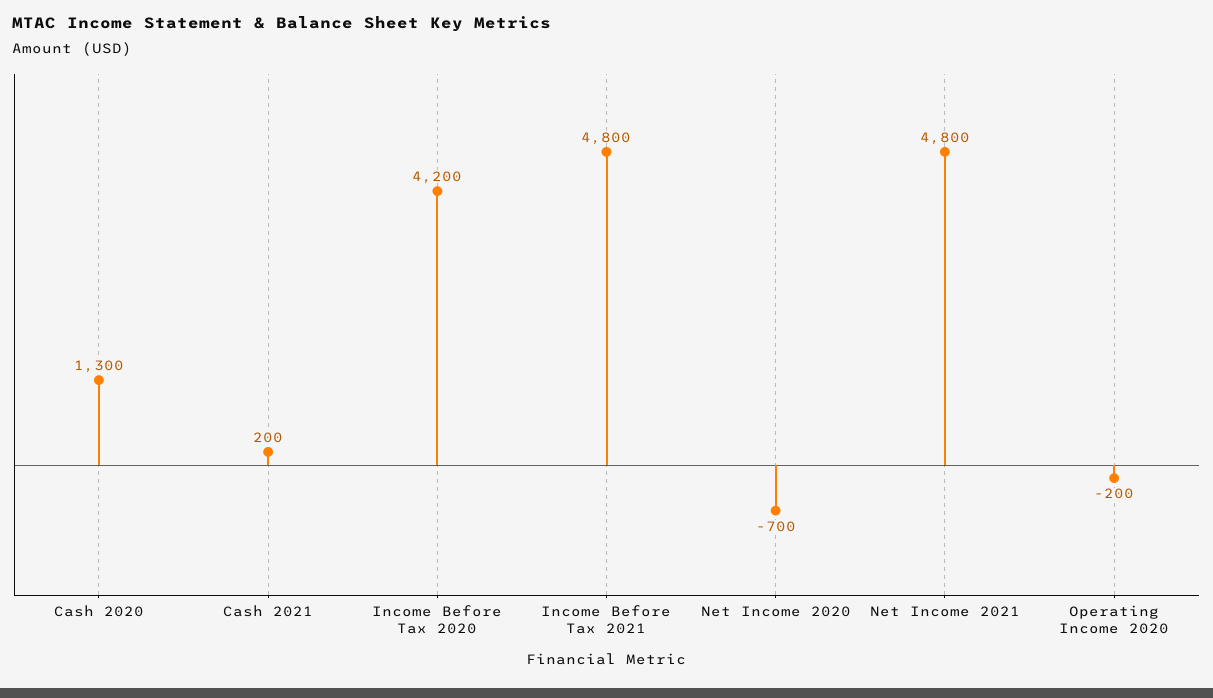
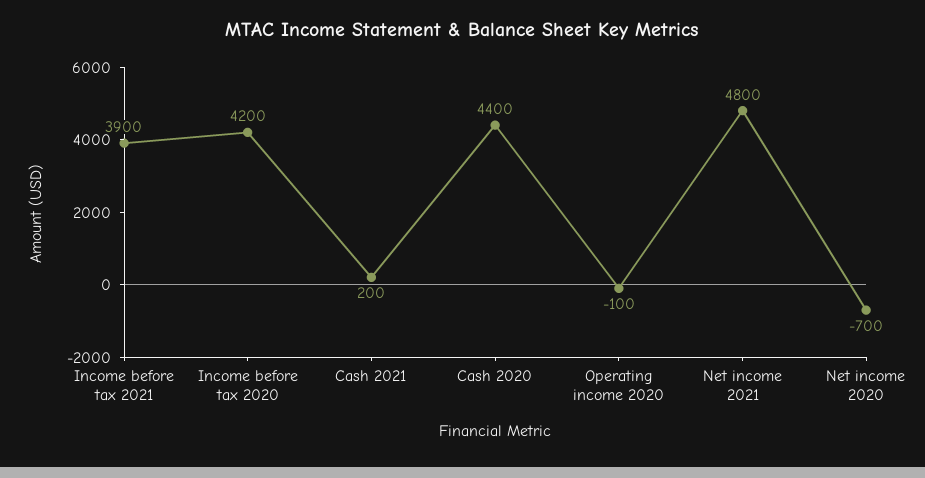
  {
-   "Cash 2020": 1300,
+   "Cash 2020": 4400,
    "Cash 2021": 200,
    "Income Before Tax 2020": 4200,
-   "Income Before Tax 2021": 4800,
+   "Income Before Tax 2021": 3900,
    "Net Income 2020": -700,
    "Net Income 2021": 4800,
-   "Operating Income 2020": -200
+   "Operating Income 2020": -100
  }

